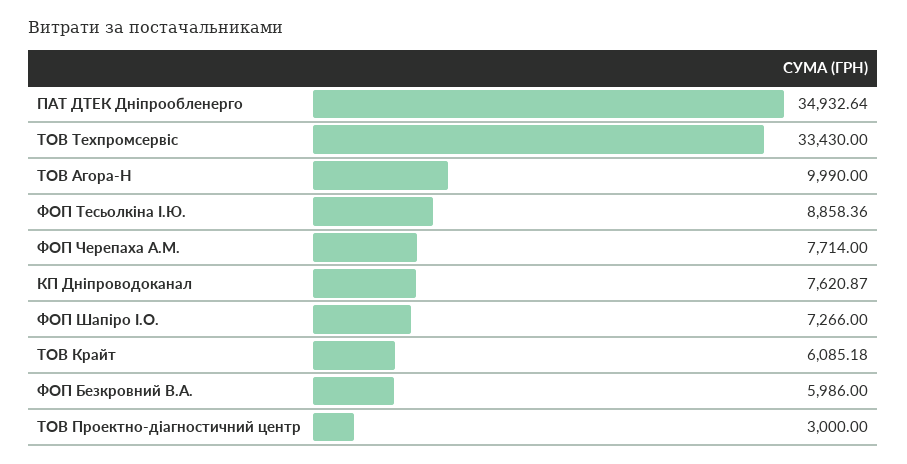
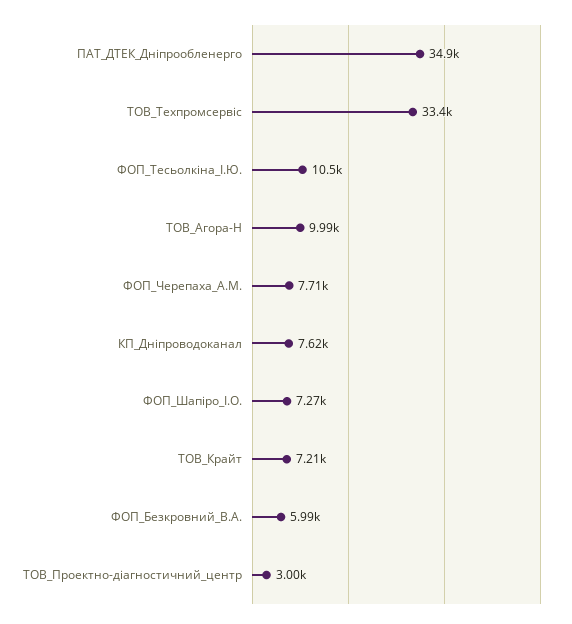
  {
    "ПАТ ДТЕК Дніпрообленерго": 34932.64,
    "ТОВ Техпромсервіс": 33430,
    "ТОВ Агора-Н": 9990,
-   "ФОП Тесьолкіна І.Ю.": 8858.36,
+   "ФОП Тесьолкіна І.Ю.": 10500,
    "ФОП Черепаха А.М.": 7714,
    "КП Дніпроводоканал": 7620.87,
    "ФОП Шапіро І.О.": 7266,
-   "ТОВ Крайт": 6085.18,
+   "ТОВ Крайт": 7210,
    "ФОП Безкровний В.А.": 5986,
    "ТОВ Проектно-діагностичний центр": 3000
  }

